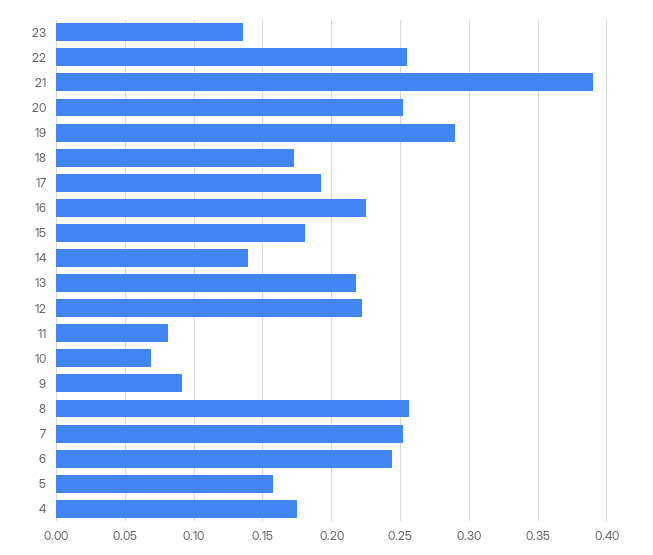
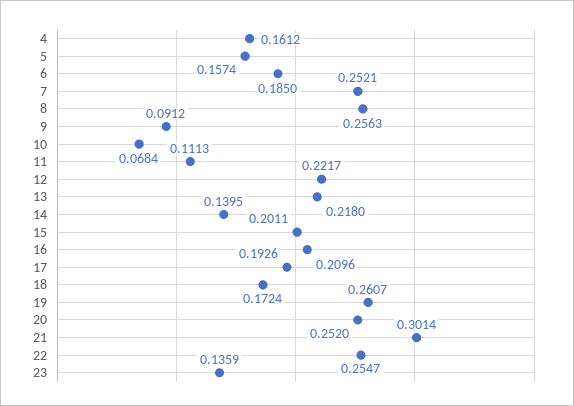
  {
    "23": 0.1359,
    "22": 0.2547,
-   "21": 0.39,
+   "21": 0.3014,
    "20": 0.252,
-   "19": 0.29,
+   "19": 0.2607,
    "18": 0.1724,
    "17": 0.1926,
-   "16": 0.225,
+   "16": 0.2096,
-   "15": 0.18,
+   "15": 0.2011,
    "14": 0.1395,
    "13": 0.218,
    "12": 0.2217,
-   "11": 0.08,
+   "11": 0.1113,
    "10": 0.0684,
    "9": 0.0912,
    "8": 0.2563,
    "7": 0.2521,
-   "6": 0.245,
+   "6": 0.185,
    "5": 0.1574,
-   "4": 0.175
+   "4": 0.1612
  }

